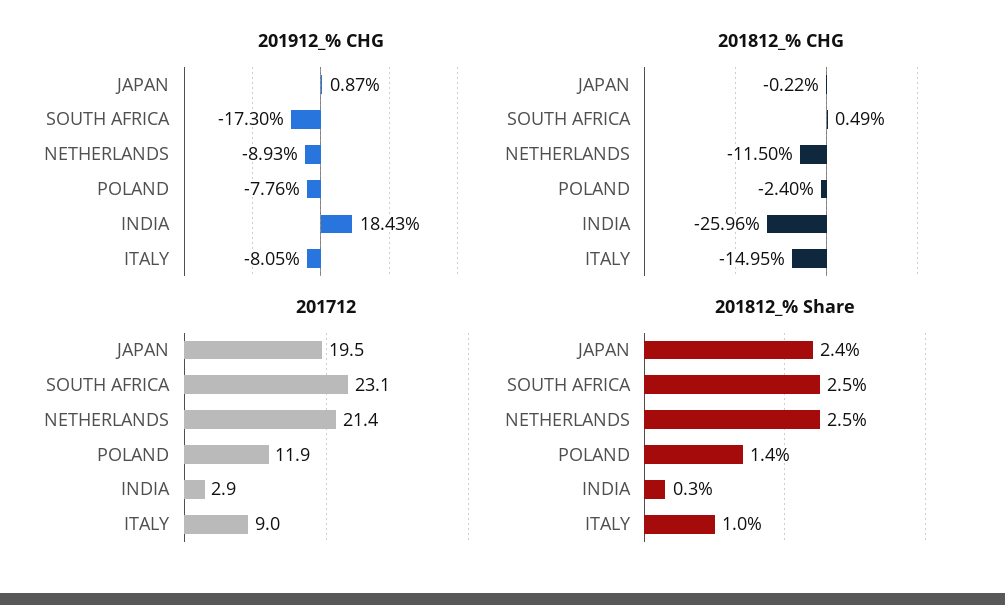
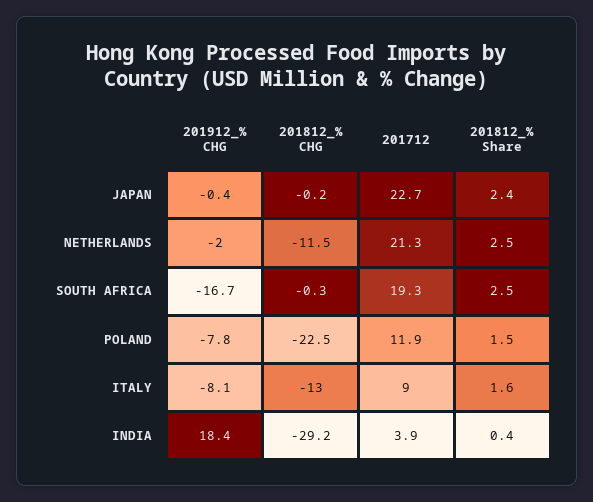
  {
    "201912_% CHG": {
-     "JAPAN": 0.87,
+     "JAPAN": -0.4,
-     "SOUTH AFRICA": -17.3,
+     "SOUTH AFRICA": -16.7,
-     "NETHERLANDS": -8.93,
+     "NETHERLANDS": -2,
      "POLAND": -7.76,
      "INDIA": 18.43,
      "ITALY": -8.05
    },
    "201812_% CHG": {
      "JAPAN": -0.22,
-     "SOUTH AFRICA": 0.49,
+     "SOUTH AFRICA": -0.3,
      "NETHERLANDS": -11.5,
-     "POLAND": -2.4,
+     "POLAND": -22.5,
-     "INDIA": -25.96,
+     "INDIA": -29.2,
-     "ITALY": -14.95
+     "ITALY": -13
    },
    "201712": {
-     "JAPAN": 19.5,
+     "JAPAN": 22.7,
-     "SOUTH AFRICA": 23.1,
+     "SOUTH AFRICA": 19.3,
-     "NETHERLANDS": 21.4,
+     "NETHERLANDS": 21.3,
      "POLAND": 11.9,
-     "INDIA": 2.9,
+     "INDIA": 3.9,
      "ITALY": 9
    },
    "201812_% Share": {
      "JAPAN": 2.4,
      "SOUTH AFRICA": 2.5,
      "NETHERLANDS": 2.5,
-     "POLAND": 1.4,
+     "POLAND": 1.5,
-     "INDIA": 0.3,
+     "INDIA": 0.4,
-     "ITALY": 1
+     "ITALY": 1.6
    }
  }

